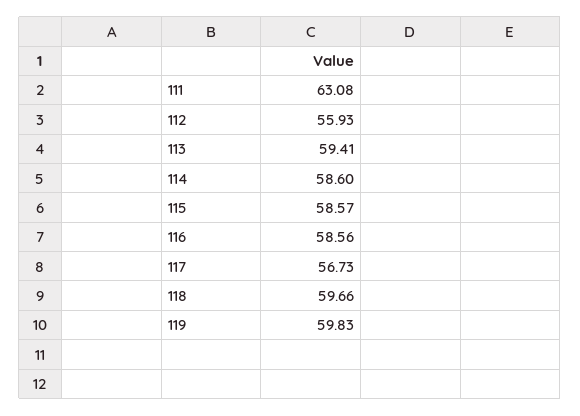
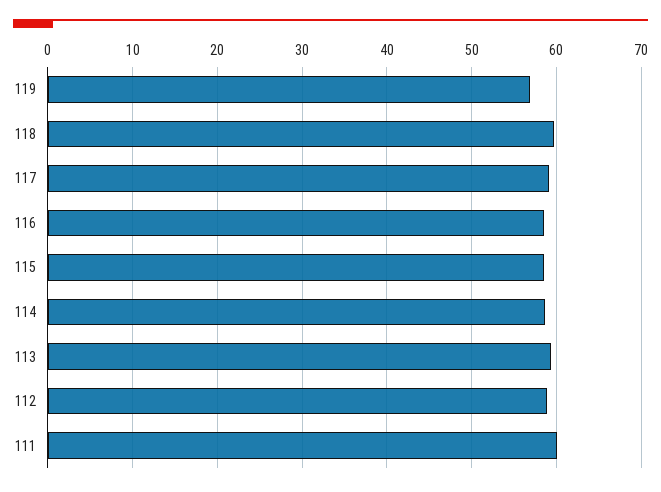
  {
-   "111": 63.08,
+   "111": 60,
-   "112": 55.93,
+   "112": 59,
    "113": 59.41,
    "114": 58.6,
    "115": 58.57,
    "116": 58.56,
-   "117": 56.73,
+   "117": 59,
    "118": 59.66,
-   "119": 59.83
+   "119": 57
  }

